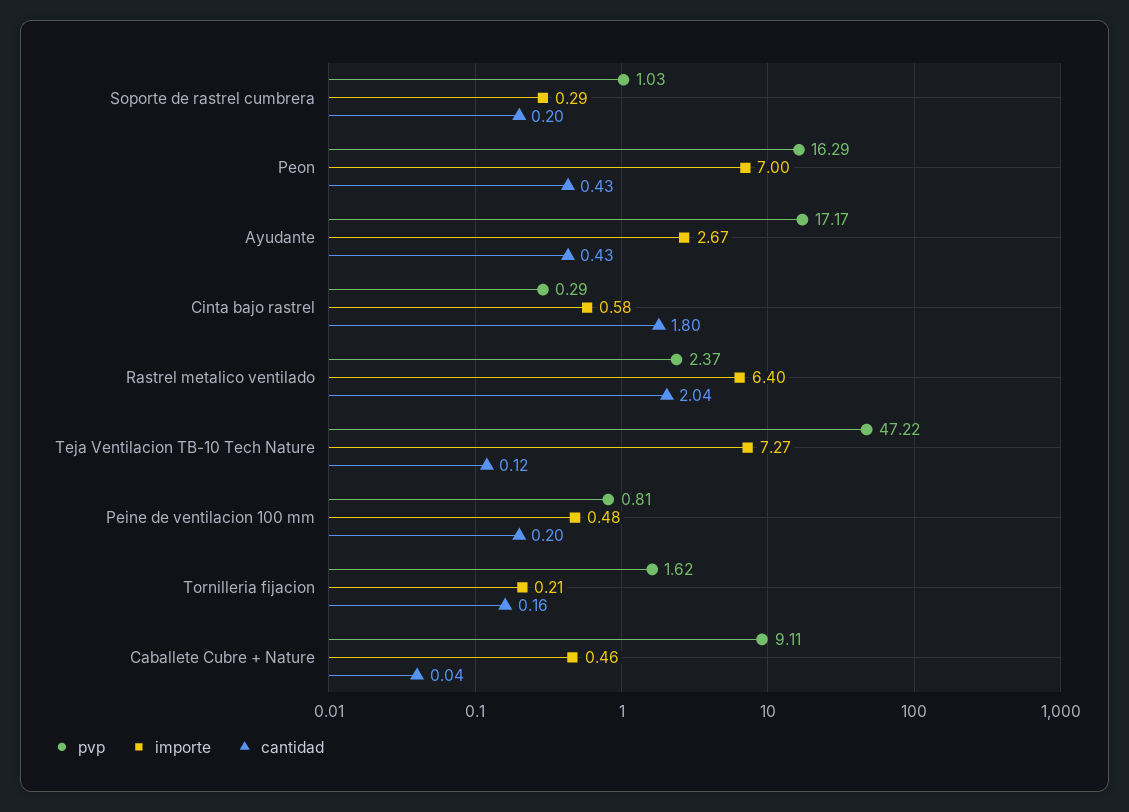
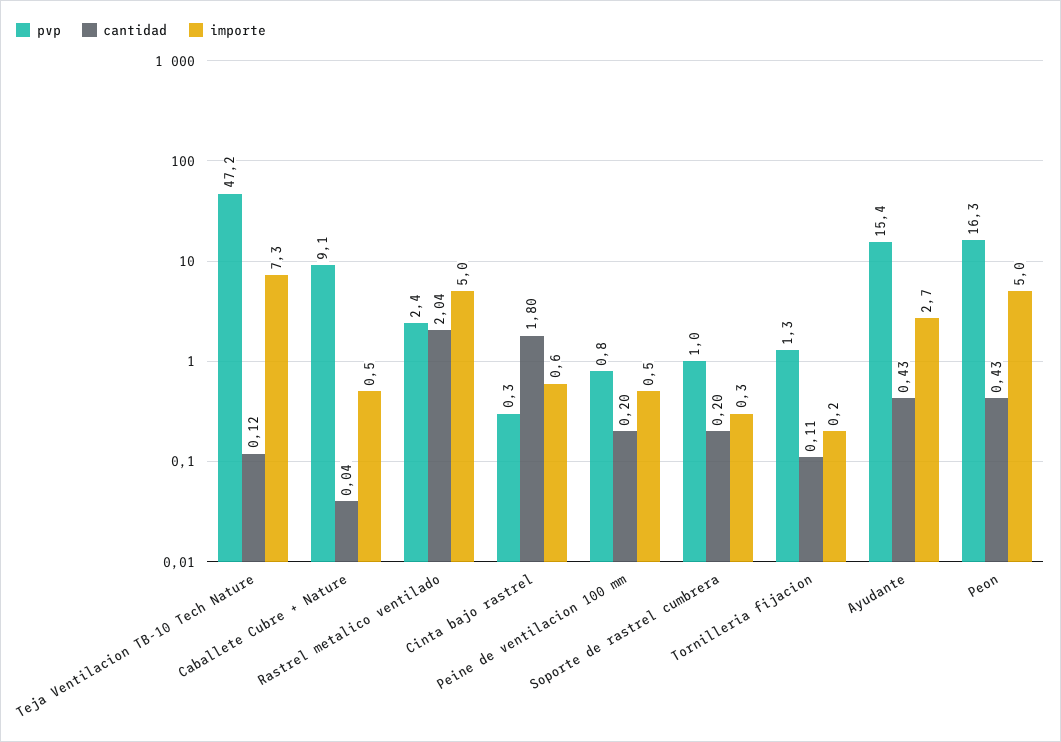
  {
    "pvp": {
      "Soporte de rastrel cumbrera": 1.03,
      "Peon": 16.29,
-     "Ayudante": 17.17,
+     "Ayudante": 15.4,
      "Cinta bajo rastrel": 0.29,
      "Rastrel metalico ventilado": 2.37,
      "Teja Ventilacion TB-10 Tech Nature": 47.22,
      "Peine de ventilacion 100 mm": 0.81,
-     "Tornilleria fijacion": 1.62,
+     "Tornilleria fijacion": 1.3,
      "Caballete Cubre + Nature": 9.11
    },
    "importe": {
      "Soporte de rastrel cumbrera": 0.29,
-     "Peon": 7,
+     "Peon": 5,
      "Ayudante": 2.67,
      "Cinta bajo rastrel": 0.58,
-     "Rastrel metalico ventilado": 6.4,
+     "Rastrel metalico ventilado": 5,
      "Teja Ventilacion TB-10 Tech Nature": 7.27,
      "Peine de ventilacion 100 mm": 0.48,
      "Tornilleria fijacion": 0.21,
      "Caballete Cubre + Nature": 0.46
    },
    "cantidad": {
      "Soporte de rastrel cumbrera": 0.2,
      "Peon": 0.43,
      "Ayudante": 0.43,
      "Cinta bajo rastrel": 1.8,
      "Rastrel metalico ventilado": 2.04,
      "Teja Ventilacion TB-10 Tech Nature": 0.12,
      "Peine de ventilacion 100 mm": 0.2,
-     "Tornilleria fijacion": 0.16,
+     "Tornilleria fijacion": 0.11,
      "Caballete Cubre + Nature": 0.04
    }
  }

